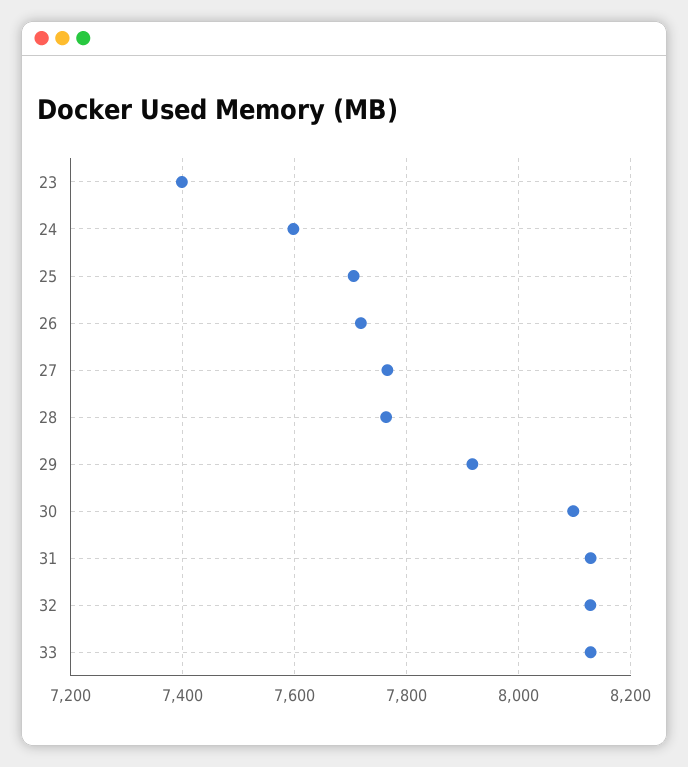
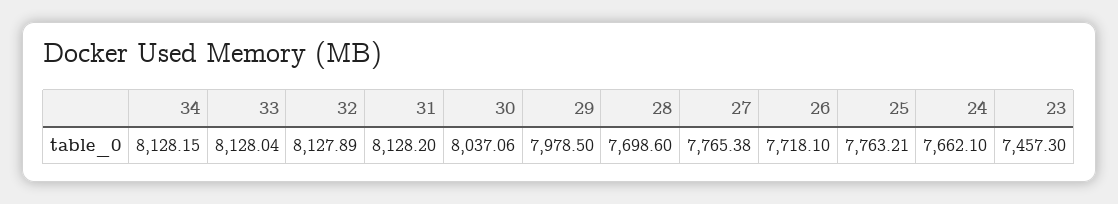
  {
-   "23": 7400,
+   "23": 7457.3,
-   "24": 7600,
+   "24": 7662.1,
-   "25": 7700,
+   "25": 7763.21,
    "26": 7718.1,
    "27": 7765.38,
-   "28": 7760,
+   "28": 7698.6,
-   "29": 7920,
+   "29": 7978.5,
-   "30": 8100,
+   "30": 8037.06,
    "31": 8128.2,
    "32": 8127.89,
-   "33": 8128.04
+   "33": 8128.04,
+   "34": 8128.15
  }

